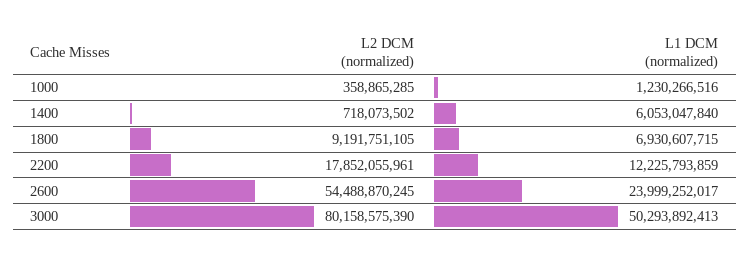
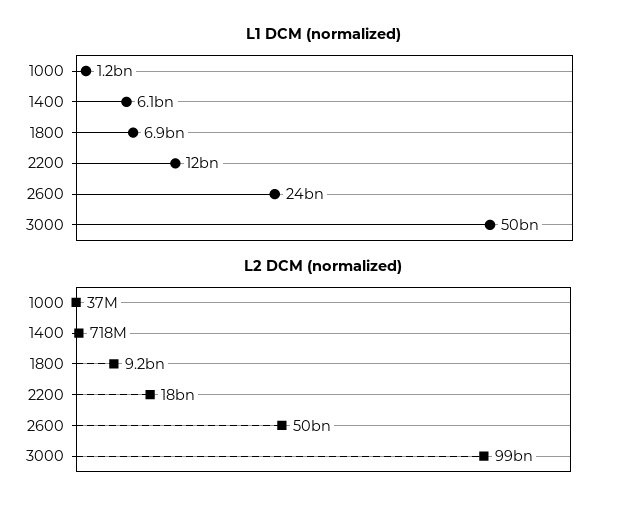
  {
    "L2 DCM (normalized)": {
-     "1000": 358865285,
+     "1000": 37000000,
      "1400": 718073502,
      "1800": 9191751105,
      "2200": 17852055961,
-     "2600": 54488870245,
+     "2600": 50000000000,
-     "3000": 80158575390
+     "3000": 99000000000
    },
    "L1 DCM (normalized)": {
      "1000": 1230266516,
      "1400": 6053047840,
      "1800": 6930607715,
      "2200": 12225793859,
      "2600": 23999252017,
      "3000": 50293892413
    }
  }

